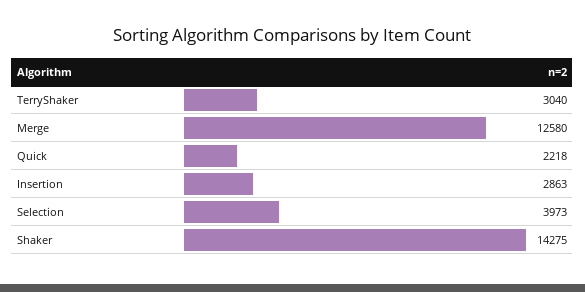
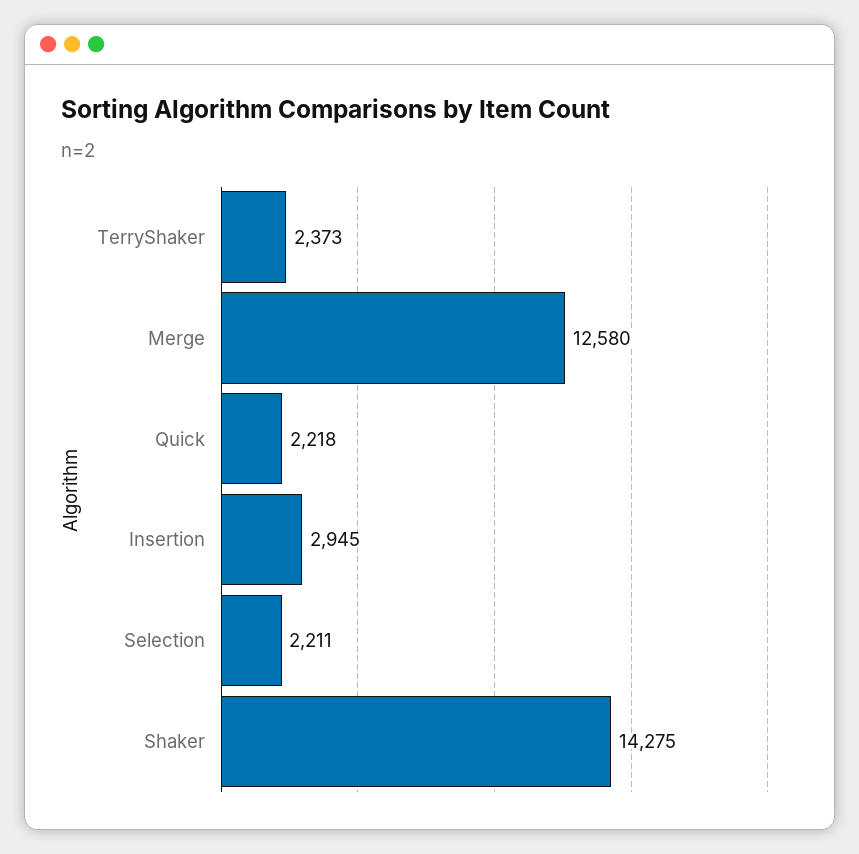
  {
-   "TerryShaker": 3040,
+   "TerryShaker": 2373,
    "Merge": 12580,
    "Quick": 2218,
-   "Insertion": 2863,
+   "Insertion": 2945,
-   "Selection": 3973,
+   "Selection": 2211,
    "Shaker": 14275
  }

